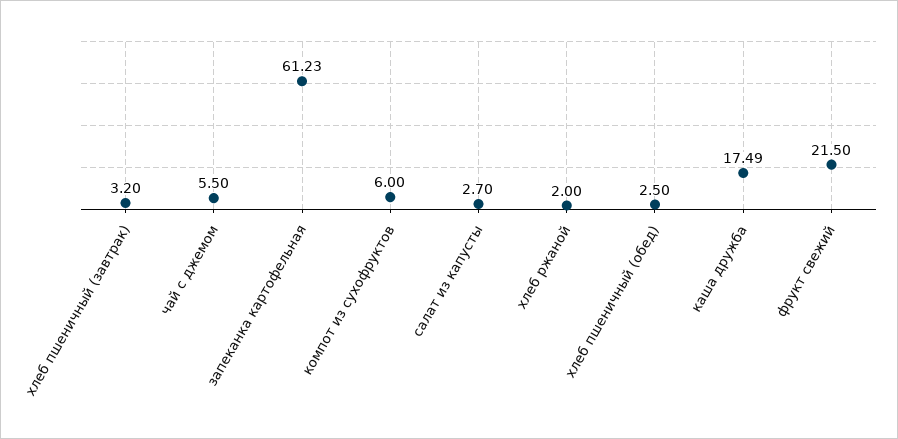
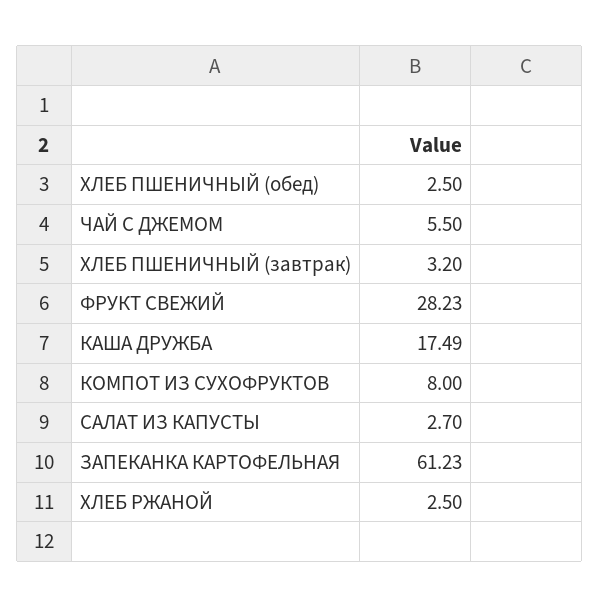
  {
    "хлеб пшеничный (завтрак)": 3.2,
    "чай с джемом": 5.5,
    "запеканка картофельная": 61.23,
-   "компот из сухофруктов": 6,
+   "компот из сухофруктов": 8,
    "салат из капусты": 2.7,
-   "хлеб ржаной": 2,
+   "хлеб ржаной": 2.5,
    "хлеб пшеничный (обед)": 2.5,
    "каша дружба": 17.49,
-   "фрукт свежий": 21.5
+   "фрукт свежий": 28.23
  }

